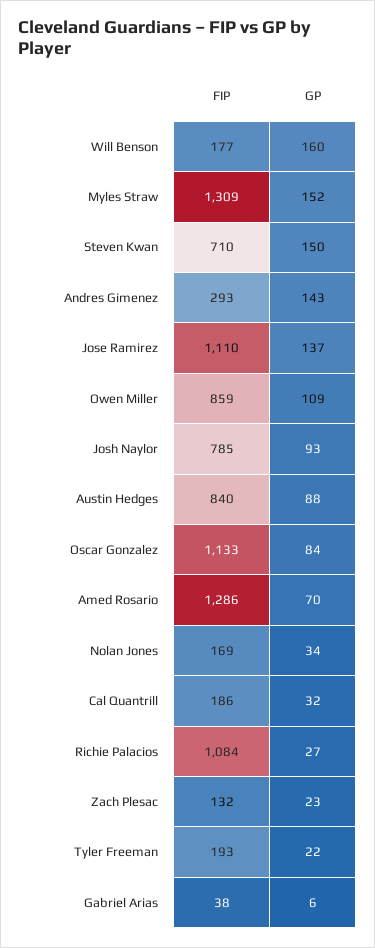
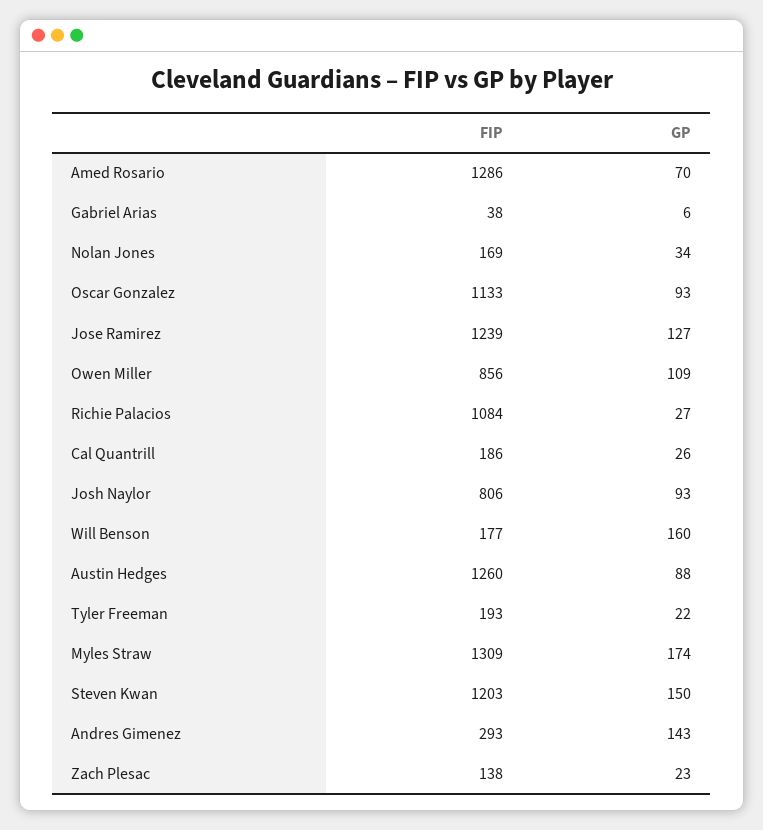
  {
    "FIP": {
      "Will Benson": 177,
      "Myles Straw": 1309,
-     "Steven Kwan": 710,
+     "Steven Kwan": 1203,
      "Andres Gimenez": 293,
-     "Jose Ramirez": 1110,
+     "Jose Ramirez": 1239,
-     "Owen Miller": 859,
+     "Owen Miller": 856,
-     "Josh Naylor": 785,
+     "Josh Naylor": 806,
-     "Austin Hedges": 840,
+     "Austin Hedges": 1260,
      "Oscar Gonzalez": 1133,
      "Amed Rosario": 1286,
      "Nolan Jones": 169,
      "Cal Quantrill": 186,
      "Richie Palacios": 1084,
-     "Zach Plesac": 132,
+     "Zach Plesac": 138,
      "Tyler Freeman": 193,
      "Gabriel Arias": 38
    },
    "GP": {
      "Will Benson": 160,
-     "Myles Straw": 152,
+     "Myles Straw": 174,
      "Steven Kwan": 150,
      "Andres Gimenez": 143,
-     "Jose Ramirez": 137,
+     "Jose Ramirez": 127,
      "Owen Miller": 109,
      "Josh Naylor": 93,
      "Austin Hedges": 88,
-     "Oscar Gonzalez": 84,
+     "Oscar Gonzalez": 93,
      "Amed Rosario": 70,
      "Nolan Jones": 34,
-     "Cal Quantrill": 32,
+     "Cal Quantrill": 26,
      "Richie Palacios": 27,
      "Zach Plesac": 23,
      "Tyler Freeman": 22,
      "Gabriel Arias": 6
    }
  }

